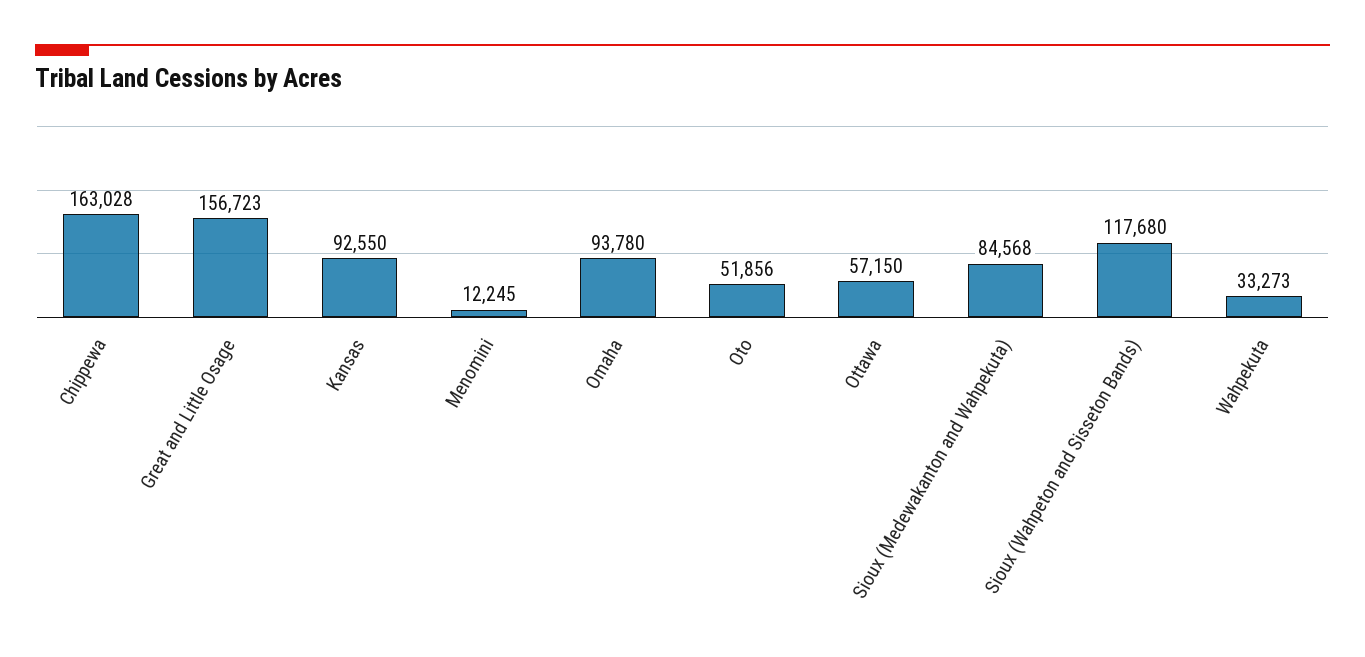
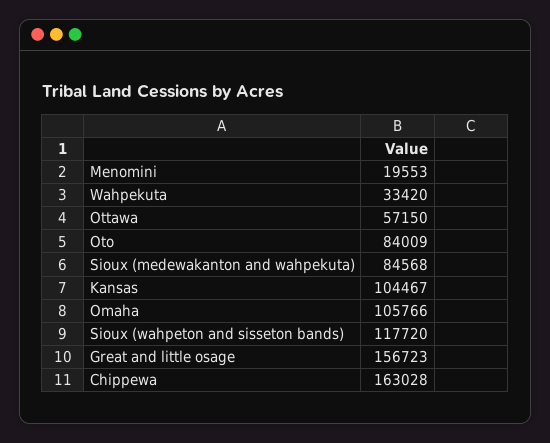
  {
    "Chippewa": 163028,
    "Great and Little Osage": 156723,
-   "Kansas": 92550,
+   "Kansas": 104467,
-   "Menomini": 12245,
+   "Menomini": 19553,
-   "Omaha": 93780,
+   "Omaha": 105766,
-   "Oto": 51856,
+   "Oto": 84009,
    "Ottawa": 57150,
    "Sioux (Medewakanton and Wahpekuta)": 84568,
-   "Sioux (Wahpeton and Sisseton Bands)": 117680,
+   "Sioux (Wahpeton and Sisseton Bands)": 117720,
-   "Wahpekuta": 33273
+   "Wahpekuta": 33420
  }

